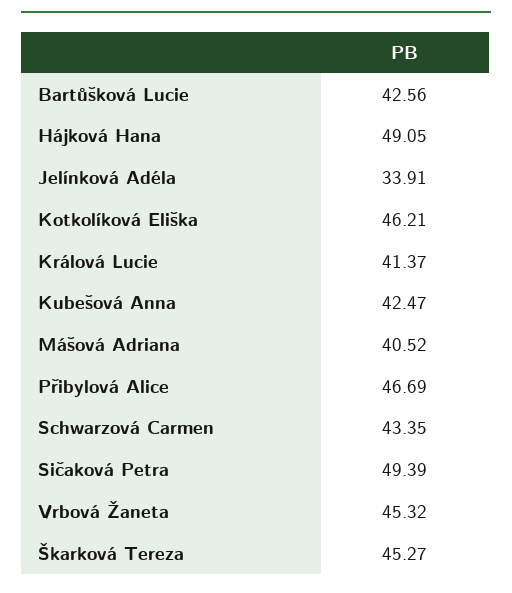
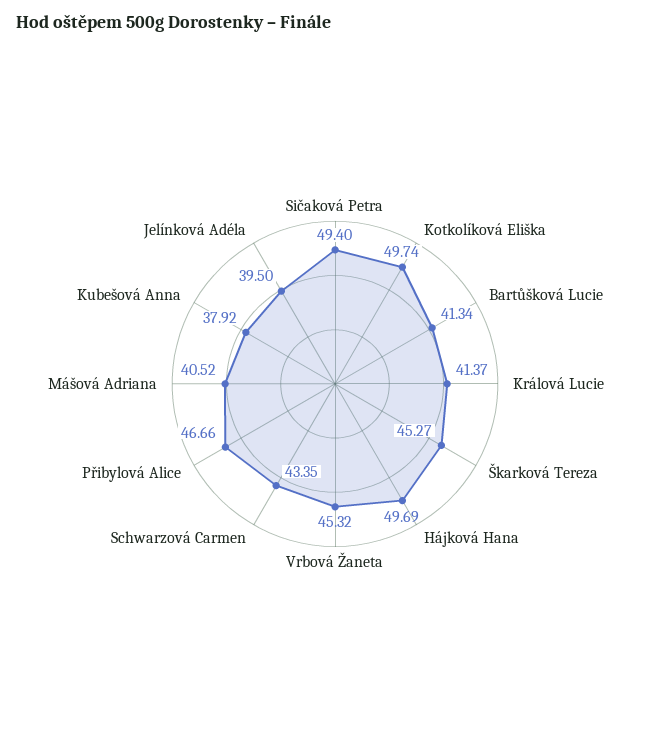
  {
-   "Bartůšková Lucie": 42.56,
+   "Bartůšková Lucie": 41.34,
-   "Hájková Hana": 49.05,
+   "Hájková Hana": 49.69,
-   "Jelínková Adéla": 33.91,
+   "Jelínková Adéla": 39.5,
-   "Kotkolíková Eliška": 46.21,
+   "Kotkolíková Eliška": 49.74,
    "Králová Lucie": 41.37,
-   "Kubešová Anna": 42.47,
+   "Kubešová Anna": 37.92,
    "Mášová Adriana": 40.52,
-   "Přibylová Alice": 46.69,
+   "Přibylová Alice": 46.66,
    "Schwarzová Carmen": 43.35,
-   "Sičaková Petra": 49.39,
+   "Sičaková Petra": 49.4,
    "Vrbová Žaneta": 45.32,
    "Škarková Tereza": 45.27
  }

